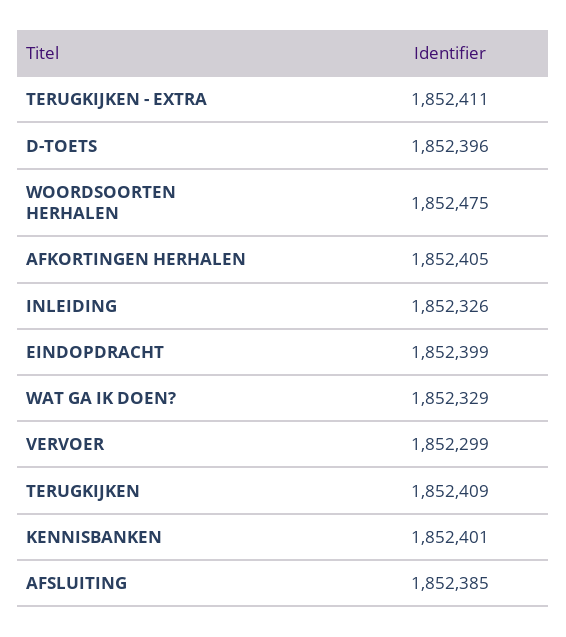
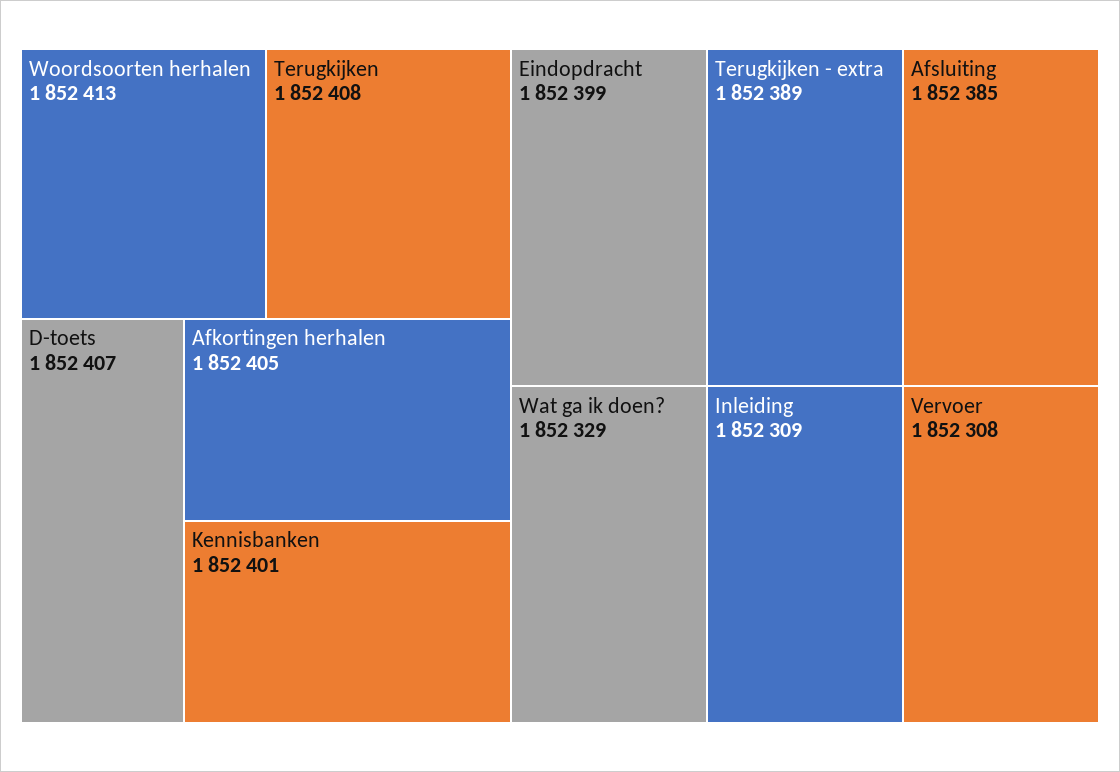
  {
-   "TERUGKIJKEN - EXTRA": 1852411,
+   "TERUGKIJKEN - EXTRA": 1852389,
-   "D-TOETS": 1852396,
+   "D-TOETS": 1852407,
-   "WOORDSOORTEN HERHALEN": 1852475,
+   "WOORDSOORTEN HERHALEN": 1852413,
    "AFKORTINGEN HERHALEN": 1852405,
-   "INLEIDING": 1852326,
+   "INLEIDING": 1852309,
    "EINDOPDRACHT": 1852399,
    "WAT GA IK DOEN?": 1852329,
-   "VERVOER": 1852299,
+   "VERVOER": 1852308,
-   "TERUGKIJKEN": 1852409,
+   "TERUGKIJKEN": 1852408,
    "KENNISBANKEN": 1852401,
    "AFSLUITING": 1852385
  }

